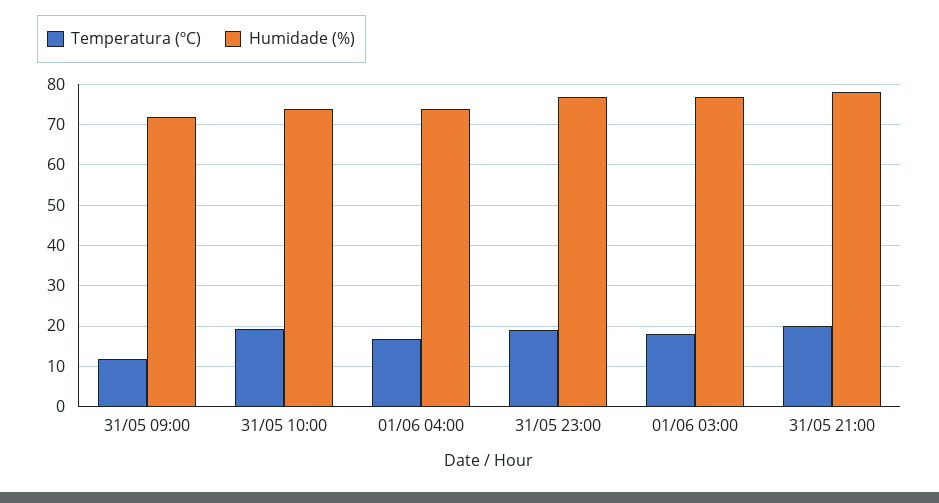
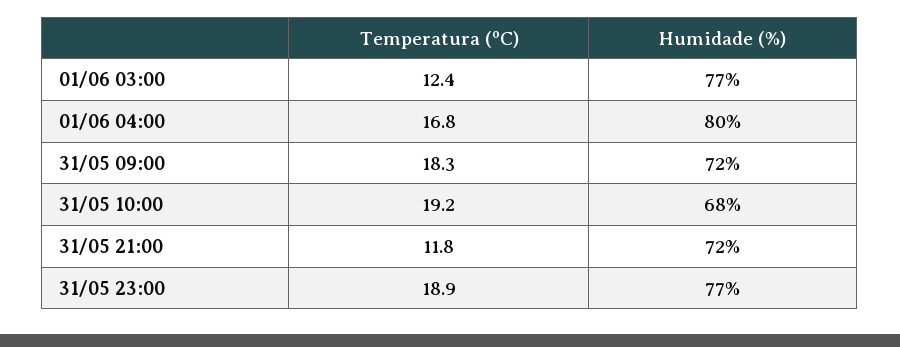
  {
    "Temperatura (ºC)": {
-     "31/05 09:00": 12,
+     "31/05 09:00": 18.3,
      "31/05 10:00": 19.2,
      "01/06 04:00": 16.8,
      "31/05 23:00": 18.9,
-     "01/06 03:00": 18,
+     "01/06 03:00": 12.4,
-     "31/05 21:00": 20
+     "31/05 21:00": 11.8
    },
    "Humidade (%)": {
      "31/05 09:00": 72,
-     "31/05 10:00": 74,
+     "31/05 10:00": 68,
-     "01/06 04:00": 74,
+     "01/06 04:00": 80,
      "31/05 23:00": 77,
      "01/06 03:00": 77,
-     "31/05 21:00": 78
+     "31/05 21:00": 72
    }
  }

